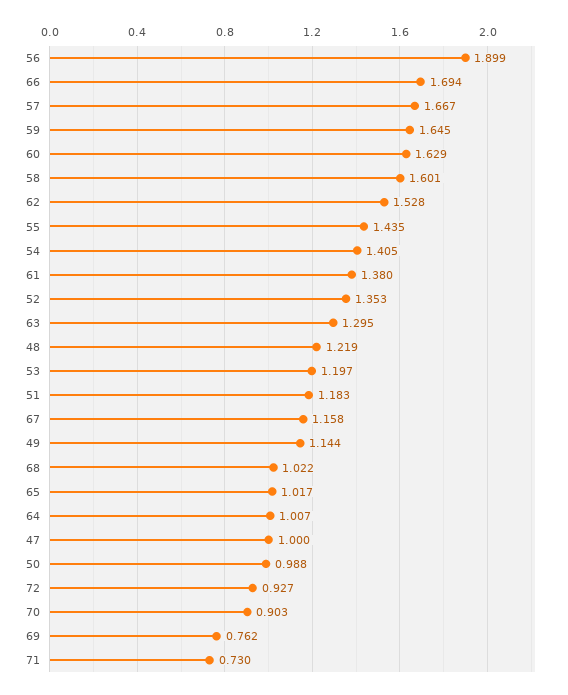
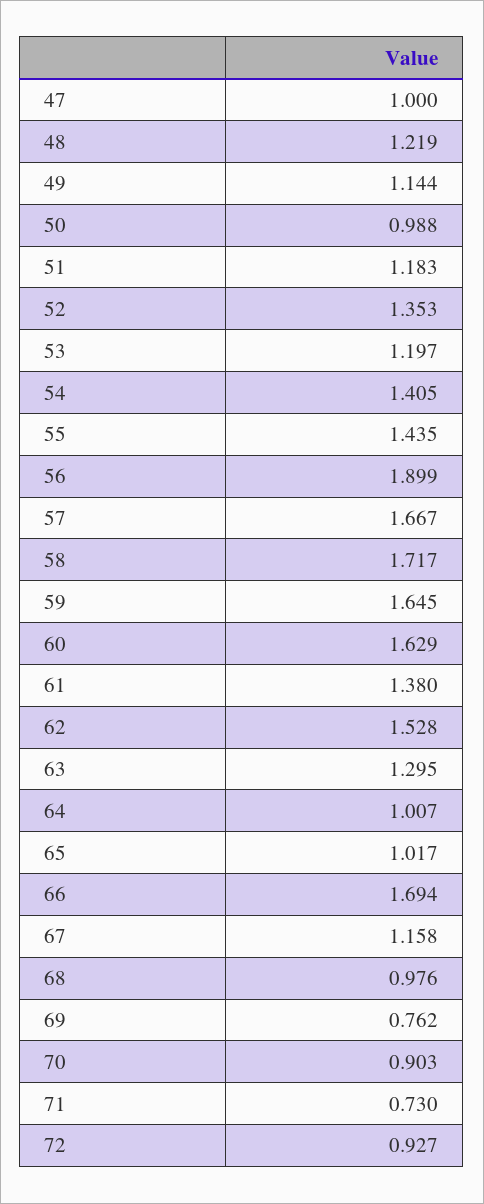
  {
    "56": 1.899,
    "66": 1.694,
    "57": 1.667,
    "59": 1.645,
    "60": 1.629,
-   "58": 1.601,
+   "58": 1.717,
    "62": 1.528,
    "55": 1.435,
    "54": 1.405,
    "61": 1.38,
    "52": 1.353,
    "63": 1.295,
    "48": 1.219,
    "53": 1.197,
    "51": 1.183,
    "67": 1.158,
    "49": 1.144,
-   "68": 1.022,
+   "68": 0.976,
    "65": 1.017,
    "64": 1.007,
    "47": 1,
    "50": 0.988,
    "72": 0.927,
    "70": 0.903,
    "69": 0.762,
    "71": 0.73
  }

